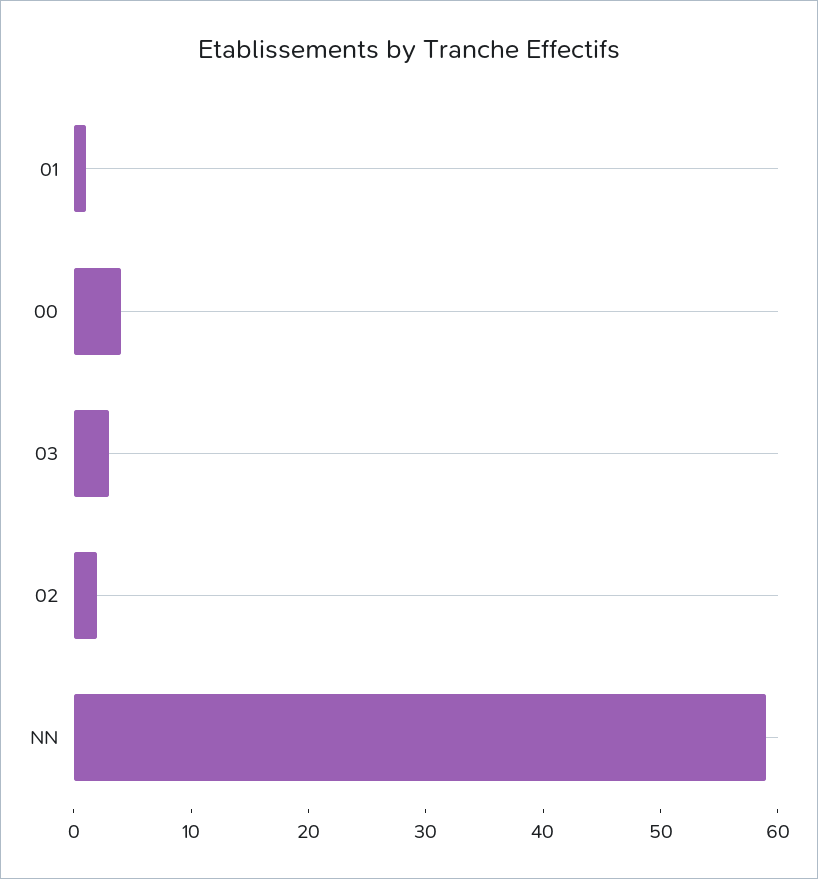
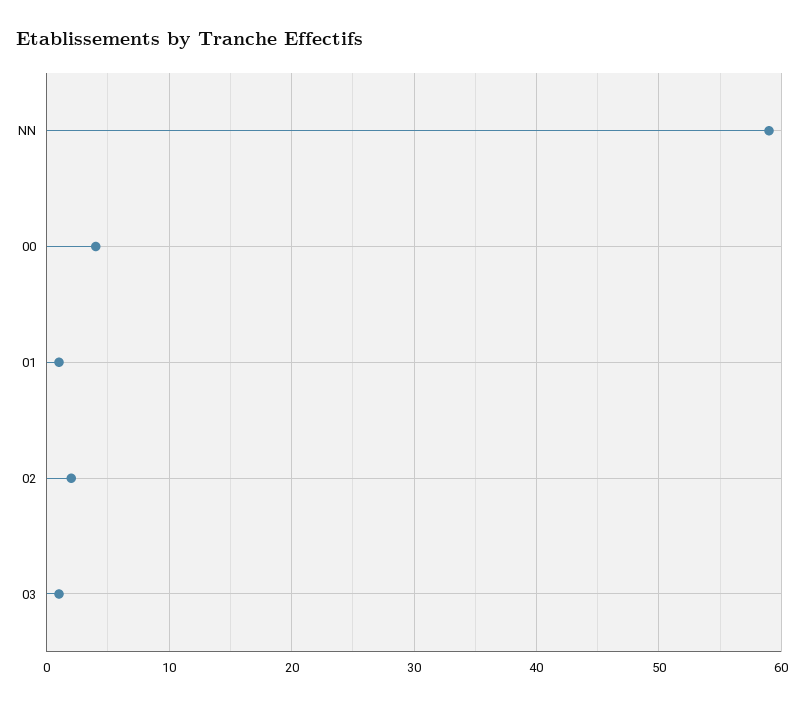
  {
    "01": 1,
    "00": 4,
-   "03": 3,
+   "03": 1,
    "02": 2,
    "NN": 59
  }

